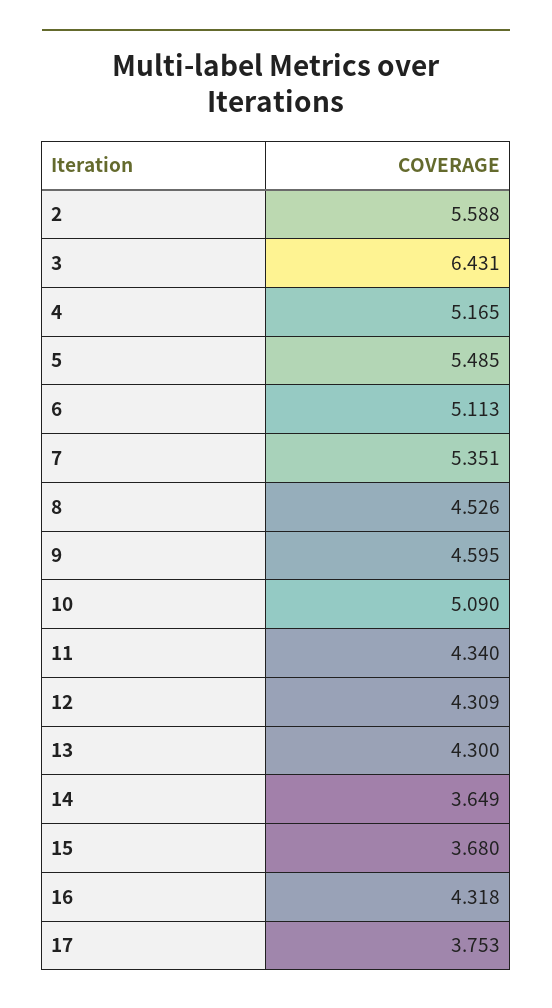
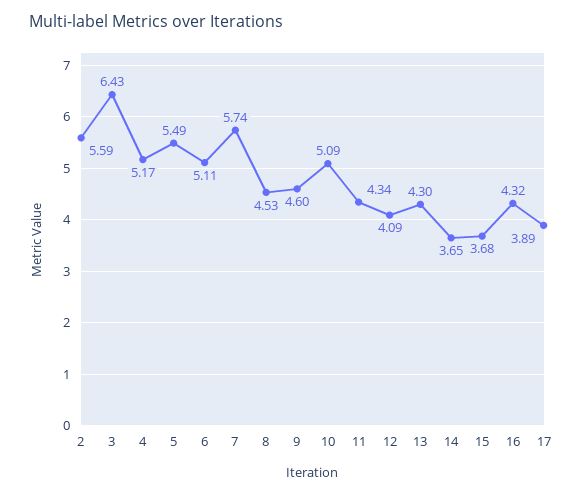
  {
    "2": 5.588,
    "3": 6.431,
    "4": 5.165,
    "5": 5.485,
    "6": 5.113,
-   "7": 5.351,
+   "7": 5.74,
    "8": 4.526,
    "9": 4.595,
    "10": 5.09,
    "11": 4.34,
-   "12": 4.309,
+   "12": 4.09,
    "13": 4.3,
    "14": 3.649,
    "15": 3.68,
    "16": 4.318,
-   "17": 3.753
+   "17": 3.89
  }

